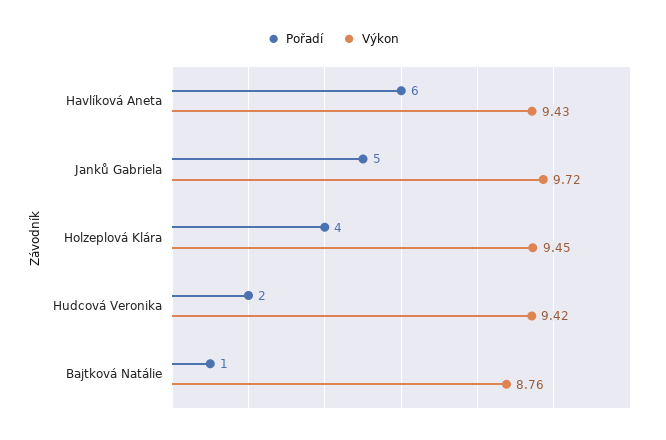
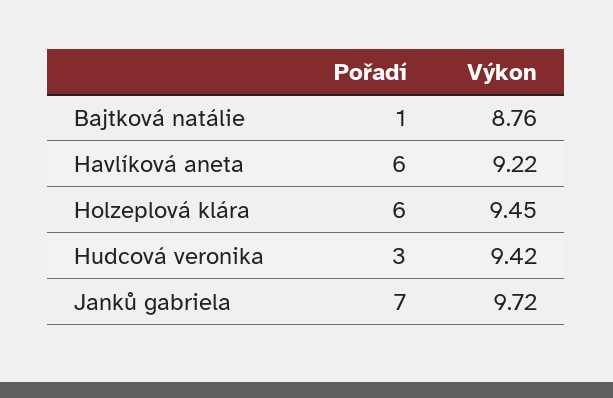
  {
    "Pořadí": {
      "Havlíková Aneta": 6,
-     "Janků Gabriela": 5,
+     "Janků Gabriela": 7,
-     "Holzeplová Klára": 4,
+     "Holzeplová Klára": 6,
-     "Hudcová Veronika": 2,
+     "Hudcová Veronika": 3,
      "Bajtková Natálie": 1
    },
    "Výkon": {
-     "Havlíková Aneta": 9.43,
+     "Havlíková Aneta": 9.22,
      "Janků Gabriela": 9.72,
      "Holzeplová Klára": 9.45,
      "Hudcová Veronika": 9.42,
      "Bajtková Natálie": 8.76
    }
  }

